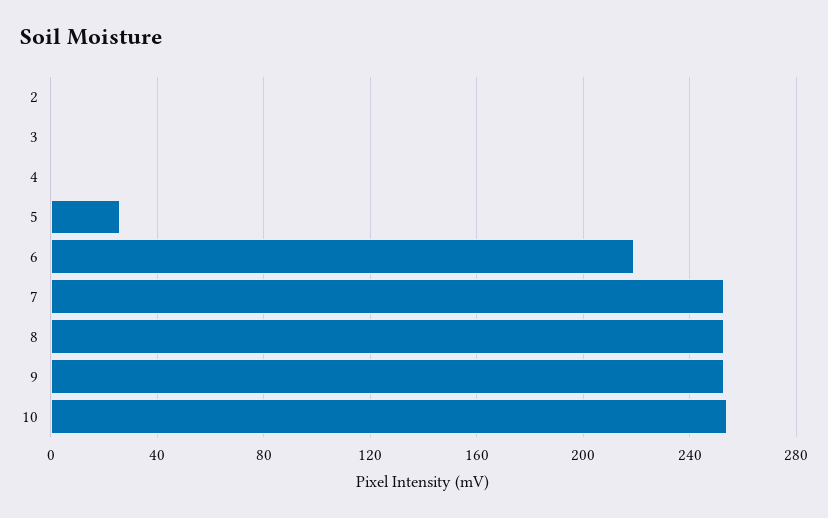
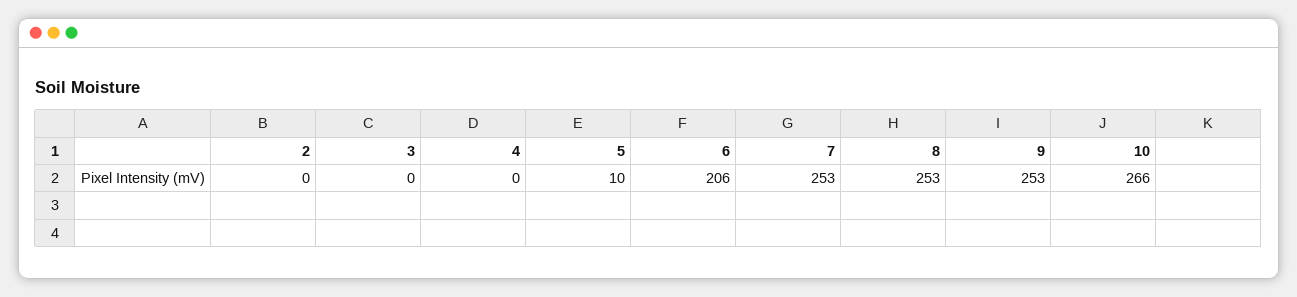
  {
    "2": 0,
    "3": 0,
    "4": 0,
-   "5": 25,
+   "5": 10,
-   "6": 220,
+   "6": 206,
    "7": 253,
    "8": 253,
    "9": 253,
-   "10": 255
+   "10": 266
  }

